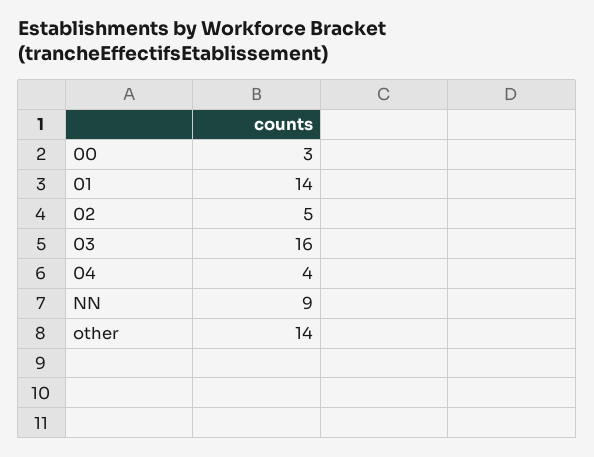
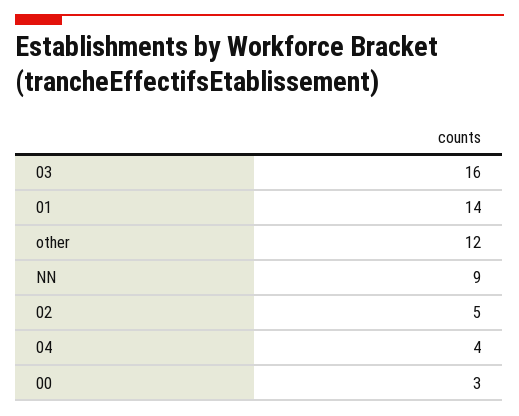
  {
    "00": 3,
    "01": 14,
    "02": 5,
    "03": 16,
    "04": 4,
    "NN": 9,
-   "other": 14
+   "other": 12
  }

